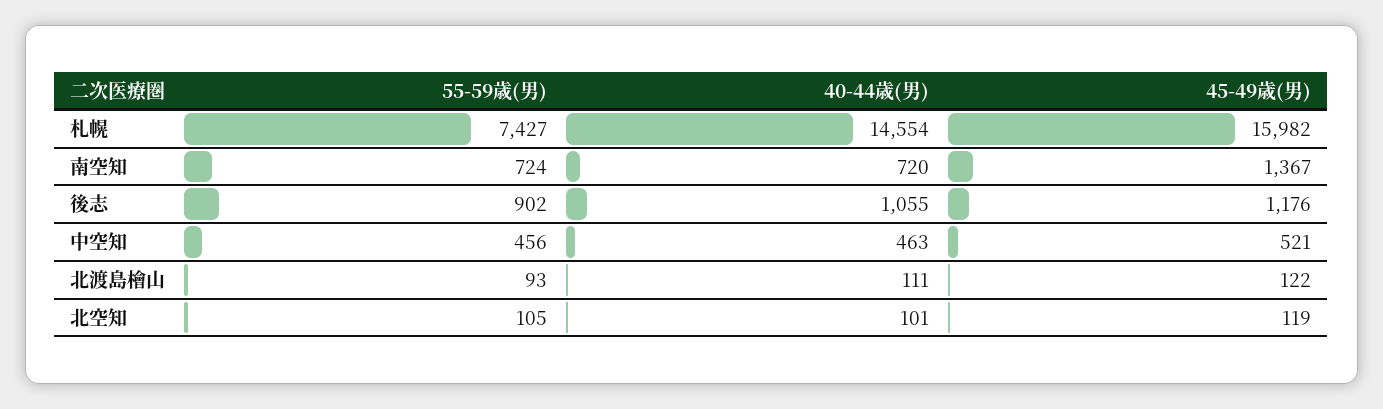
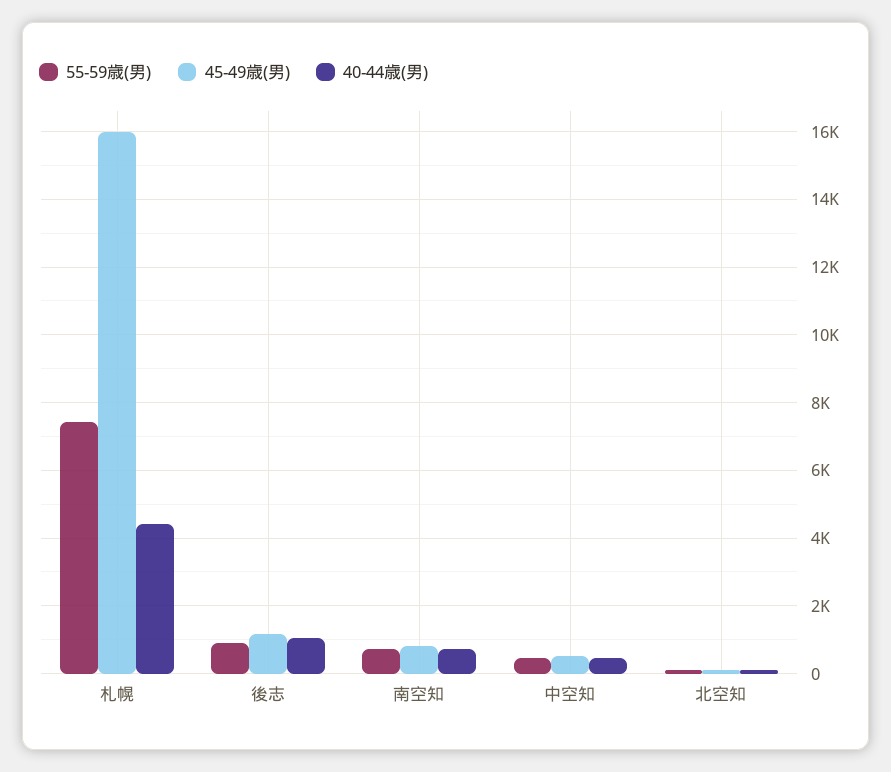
  {
    "55-59歳(男)": {
      "札幌": 7427,
      "南空知": 724,
      "後志": 902,
      "中空知": 456,
-     "北渡島檜山": 93,
      "北空知": 105
    },
    "40-44歳(男)": {
-     "札幌": 14554,
+     "札幌": 4400,
      "南空知": 720,
      "後志": 1055,
      "中空知": 463,
-     "北渡島檜山": 111,
      "北空知": 101
    },
    "45-49歳(男)": {
      "札幌": 15982,
-     "南空知": 1367,
+     "南空知": 800,
      "後志": 1176,
      "中空知": 521,
-     "北渡島檜山": 122,
      "北空知": 119
    }
  }

